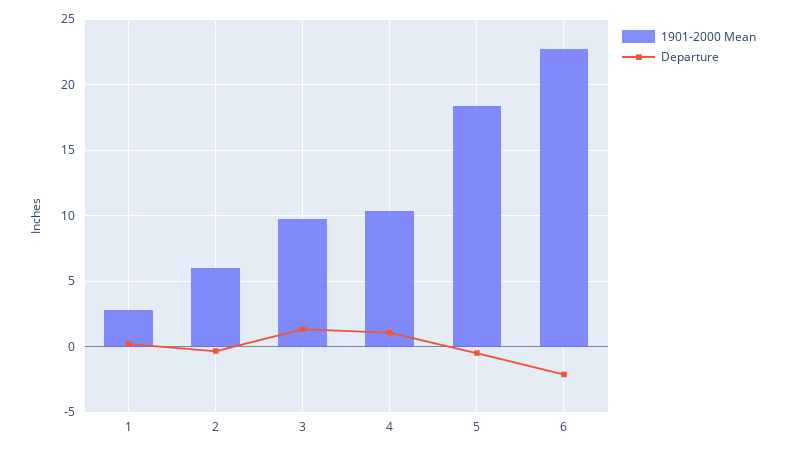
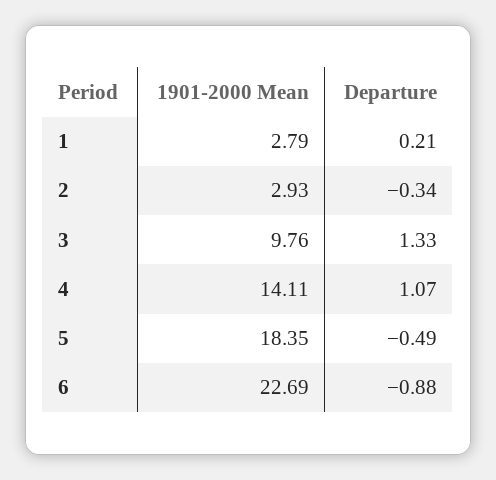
  {
    "1901-2000 Mean": {
      "1": 2.79,
-     "2": 6,
+     "2": 2.93,
      "3": 9.76,
-     "4": 10.5,
+     "4": 14.11,
      "5": 18.35,
      "6": 22.69
    },
    "Departure": {
      "1": 0.21,
      "2": -0.34,
      "3": 1.33,
      "4": 1.07,
      "5": -0.49,
-     "6": -2
+     "6": -0.88
    }
  }

